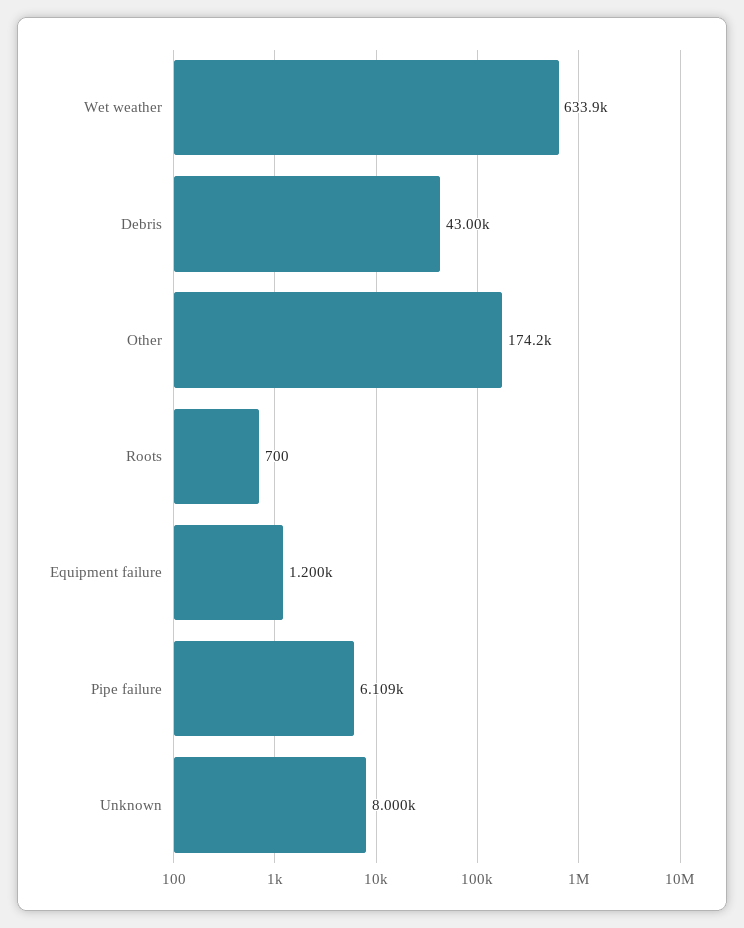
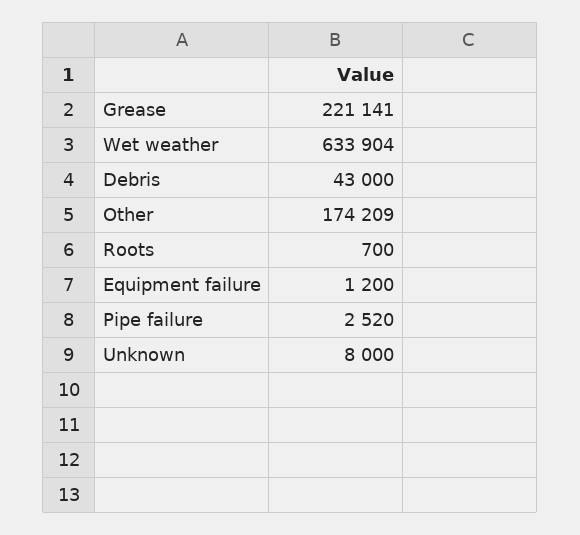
  {
    "Wet weather": 633904,
    "Debris": 43000,
    "Other": 174209,
    "Roots": 700,
    "Equipment failure": 1200,
-   "Pipe failure": 6109,
+   "Pipe failure": 2520,
-   "Unknown": 8000
+   "Unknown": 8000,
+   "Grease": 221141
  }

